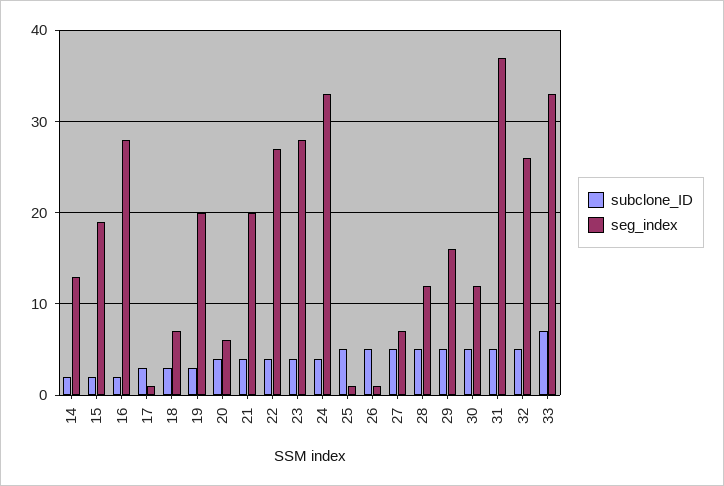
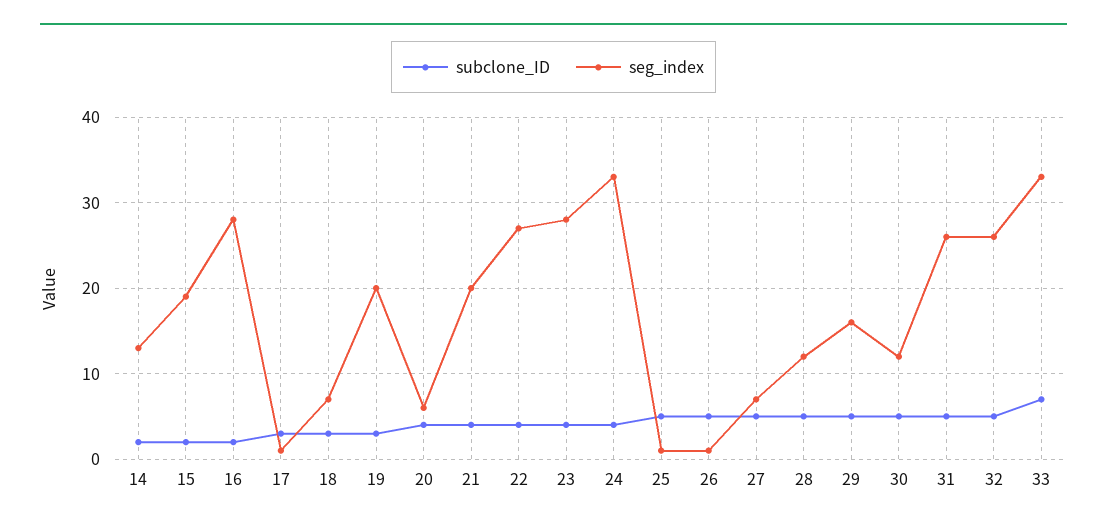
  {
    "subclone_ID": {
      "14": 2,
      "15": 2,
      "16": 2,
      "17": 3,
      "18": 3,
      "19": 3,
      "20": 4,
      "21": 4,
      "22": 4,
      "23": 4,
      "24": 4,
      "25": 5,
      "26": 5,
      "27": 5,
      "28": 5,
      "29": 5,
      "30": 5,
      "31": 5,
      "32": 5,
      "33": 7
    },
    "seg_index": {
      "14": 13,
      "15": 19,
      "16": 28,
      "17": 1,
      "18": 7,
      "19": 20,
      "20": 6,
      "21": 20,
      "22": 27,
      "23": 28,
      "24": 33,
      "25": 1,
      "26": 1,
      "27": 7,
      "28": 12,
      "29": 16,
      "30": 12,
-     "31": 37,
+     "31": 26,
      "32": 26,
      "33": 33
    }
  }

